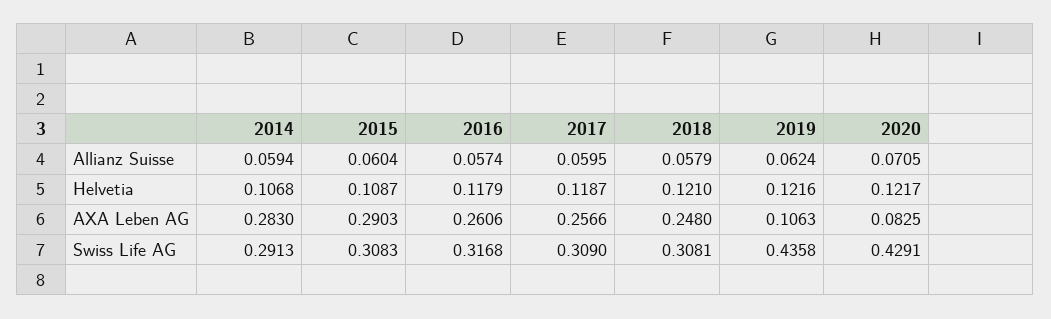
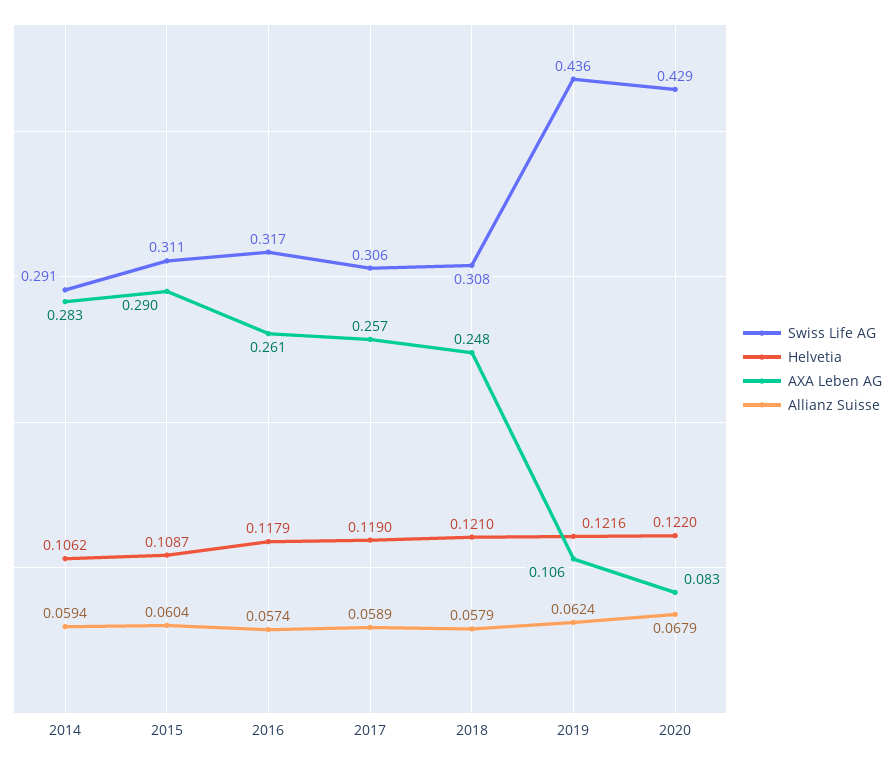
  {
    "Allianz Suisse": {
      "2014": 0.0594,
      "2015": 0.0604,
      "2016": 0.0574,
-     "2017": 0.0595,
+     "2017": 0.0589,
      "2018": 0.0579,
      "2019": 0.0624,
-     "2020": 0.0705
+     "2020": 0.0679
    },
    "Helvetia": {
-     "2014": 0.1068,
+     "2014": 0.1062,
      "2015": 0.1087,
      "2016": 0.1179,
-     "2017": 0.1187,
+     "2017": 0.119,
      "2018": 0.121,
      "2019": 0.1216,
-     "2020": 0.1217
+     "2020": 0.122
    },
    "AXA Leben AG": {
      "2014": 0.283,
      "2015": 0.2903,
      "2016": 0.2606,
      "2017": 0.2566,
      "2018": 0.248,
      "2019": 0.1063,
      "2020": 0.0825
    },
    "Swiss Life AG": {
      "2014": 0.2913,
-     "2015": 0.3083,
+     "2015": 0.311,
      "2016": 0.3168,
-     "2017": 0.309,
+     "2017": 0.306,
      "2018": 0.3081,
      "2019": 0.4358,
      "2020": 0.4291
    }
  }

